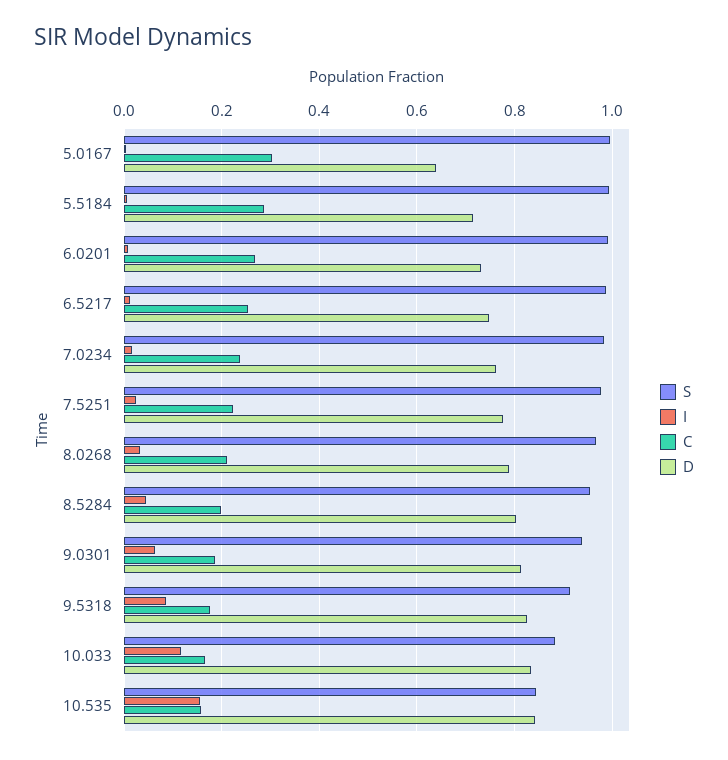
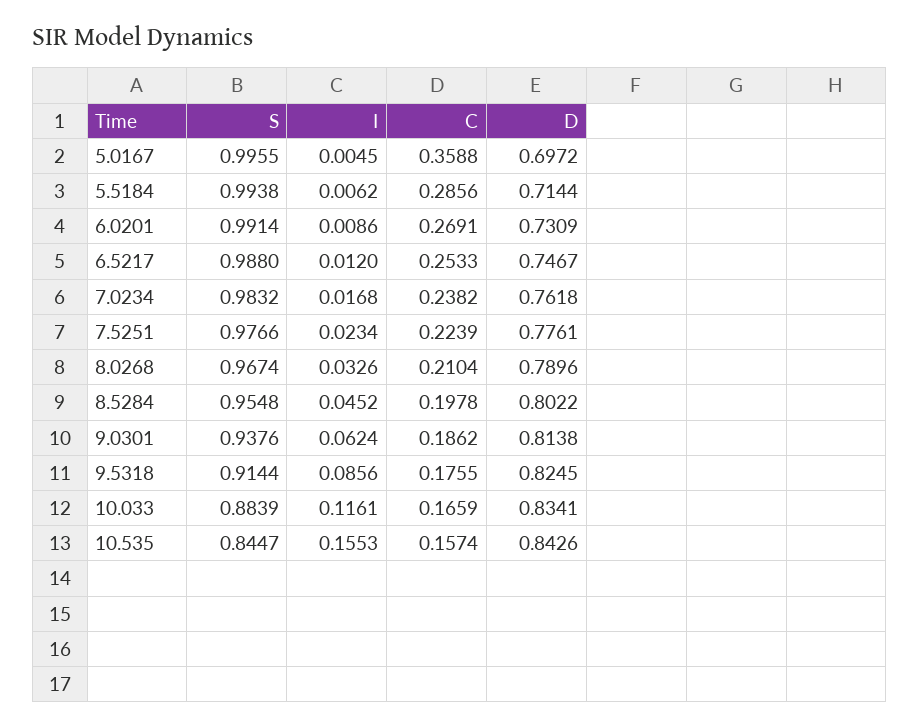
  {
    "S": {
      "5.0167": 0.9955,
      "5.5184": 0.9938,
      "6.0201": 0.9914,
      "6.5217": 0.988,
      "7.0234": 0.9832,
      "7.5251": 0.9766,
      "8.0268": 0.9674,
      "8.5284": 0.9548,
      "9.0301": 0.9376,
      "9.5318": 0.9144,
      "10.033": 0.8839,
      "10.535": 0.8447
    },
    "I": {
      "5.0167": 0.0045,
      "5.5184": 0.0062,
      "6.0201": 0.0086,
      "6.5217": 0.012,
      "7.0234": 0.0168,
      "7.5251": 0.0234,
      "8.0268": 0.0326,
      "8.5284": 0.0452,
      "9.0301": 0.0624,
      "9.5318": 0.0856,
      "10.033": 0.1161,
      "10.535": 0.1553
    },
    "C": {
-     "5.0167": 0.3,
+     "5.0167": 0.3588,
      "5.5184": 0.2856,
      "6.0201": 0.2691,
      "6.5217": 0.2533,
      "7.0234": 0.2382,
      "7.5251": 0.2239,
      "8.0268": 0.2104,
      "8.5284": 0.1978,
      "9.0301": 0.1862,
      "9.5318": 0.1755,
      "10.033": 0.1659,
      "10.535": 0.1574
    },
    "D": {
-     "5.0167": 0.64,
+     "5.0167": 0.6972,
      "5.5184": 0.7144,
      "6.0201": 0.7309,
      "6.5217": 0.7467,
      "7.0234": 0.7618,
      "7.5251": 0.7761,
      "8.0268": 0.7896,
      "8.5284": 0.8022,
      "9.0301": 0.8138,
      "9.5318": 0.8245,
      "10.033": 0.8341,
      "10.535": 0.8426
    }
  }

